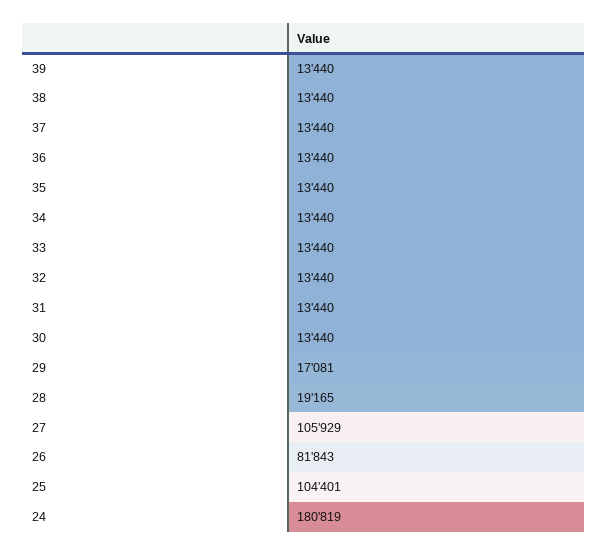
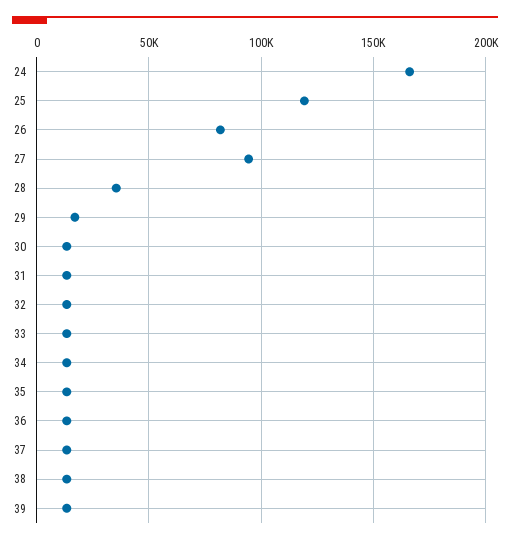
  {
    "39": 13440,
    "38": 13440,
    "37": 13440,
    "36": 13440,
    "35": 13440,
    "34": 13440,
    "33": 13440,
    "32": 13440,
    "31": 13440,
    "30": 13440,
    "29": 17081,
-   "28": 19165,
+   "28": 35000,
-   "27": 105929,
+   "27": 95000,
    "26": 81843,
-   "25": 104401,
+   "25": 120000,
-   "24": 180819
+   "24": 165000
  }

